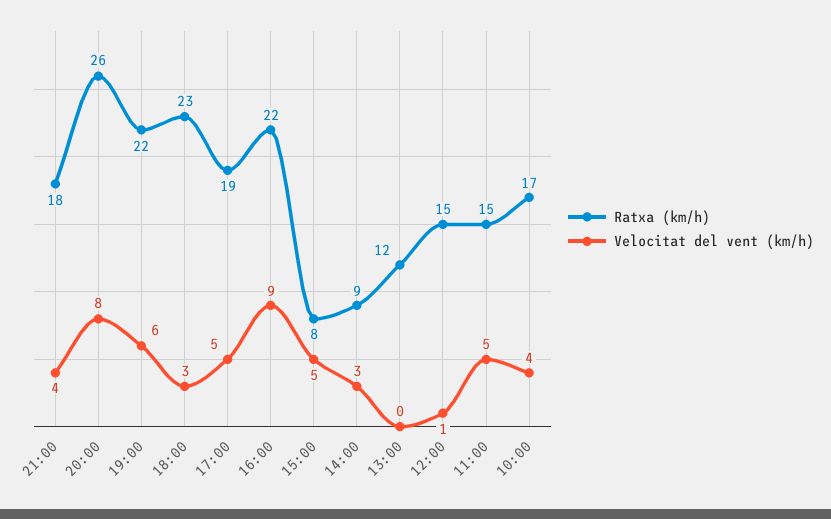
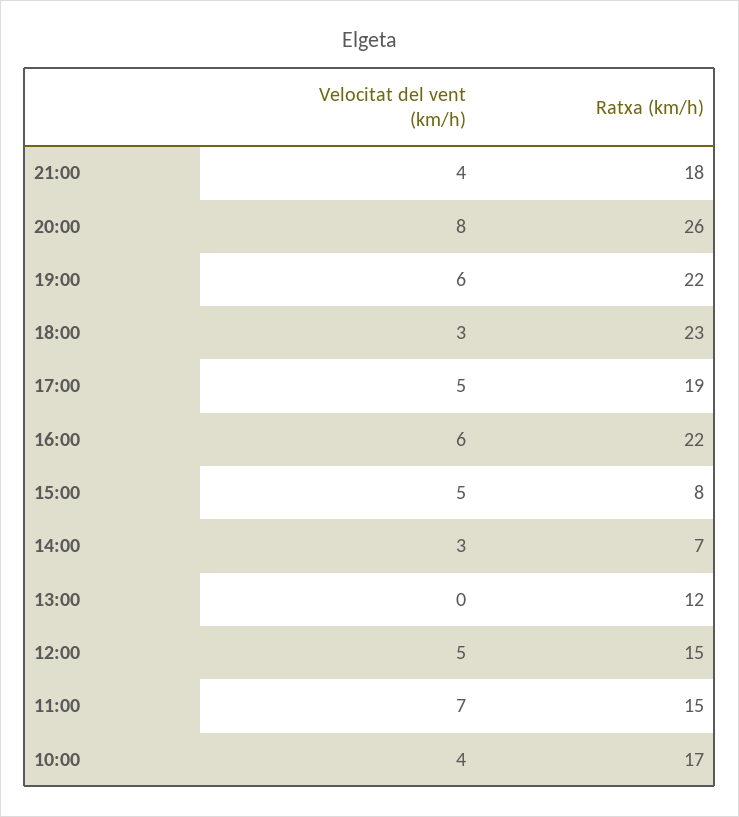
  {
    "Ratxa (km/h)": {
      "21:00": 18,
      "20:00": 26,
      "19:00": 22,
      "18:00": 23,
      "17:00": 19,
      "16:00": 22,
      "15:00": 8,
-     "14:00": 9,
+     "14:00": 7,
      "13:00": 12,
      "12:00": 15,
      "11:00": 15,
      "10:00": 17
    },
    "Velocitat del vent (km/h)": {
      "21:00": 4,
      "20:00": 8,
      "19:00": 6,
      "18:00": 3,
      "17:00": 5,
-     "16:00": 9,
+     "16:00": 6,
      "15:00": 5,
      "14:00": 3,
      "13:00": 0,
-     "12:00": 1,
+     "12:00": 5,
-     "11:00": 5,
+     "11:00": 7,
      "10:00": 4
    }
  }

